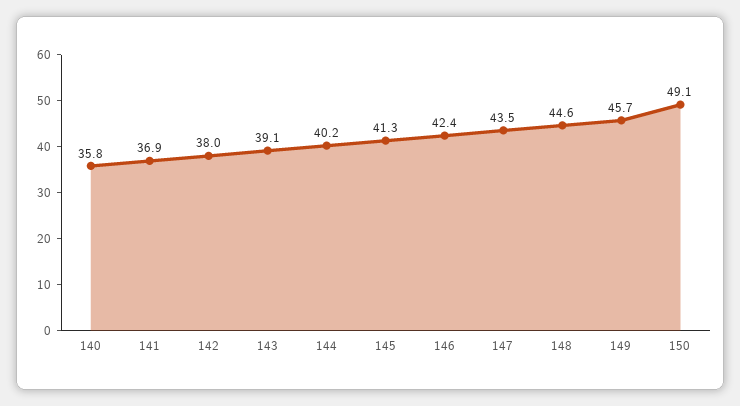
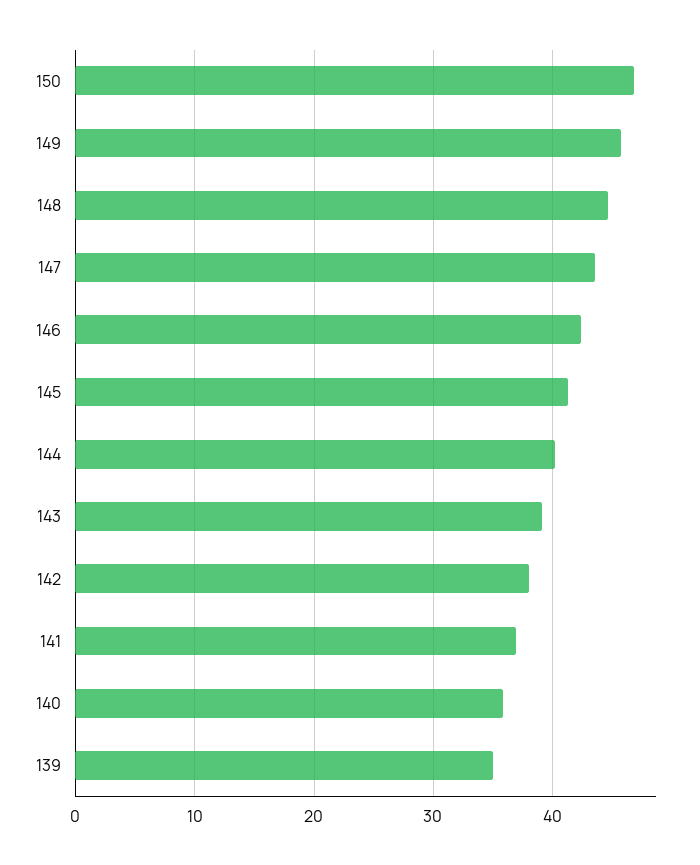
  {
    "140": 35.8,
    "141": 36.9,
    "142": 38,
    "143": 39.1,
    "144": 40.2,
    "145": 41.3,
    "146": 42.4,
    "147": 43.5,
    "148": 44.6,
    "149": 45.7,
-   "150": 49.1
+   "150": 47,
+   "139": 35
  }

